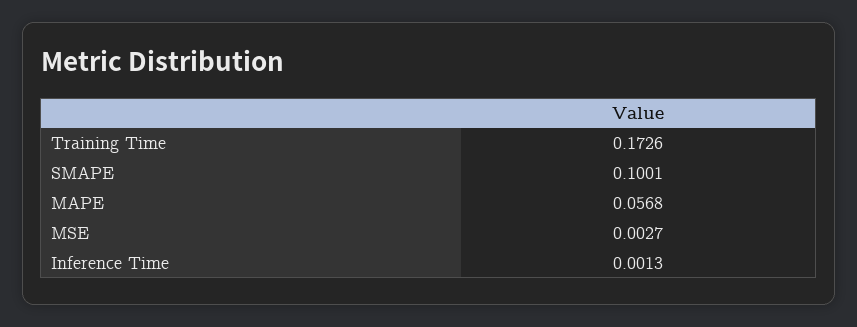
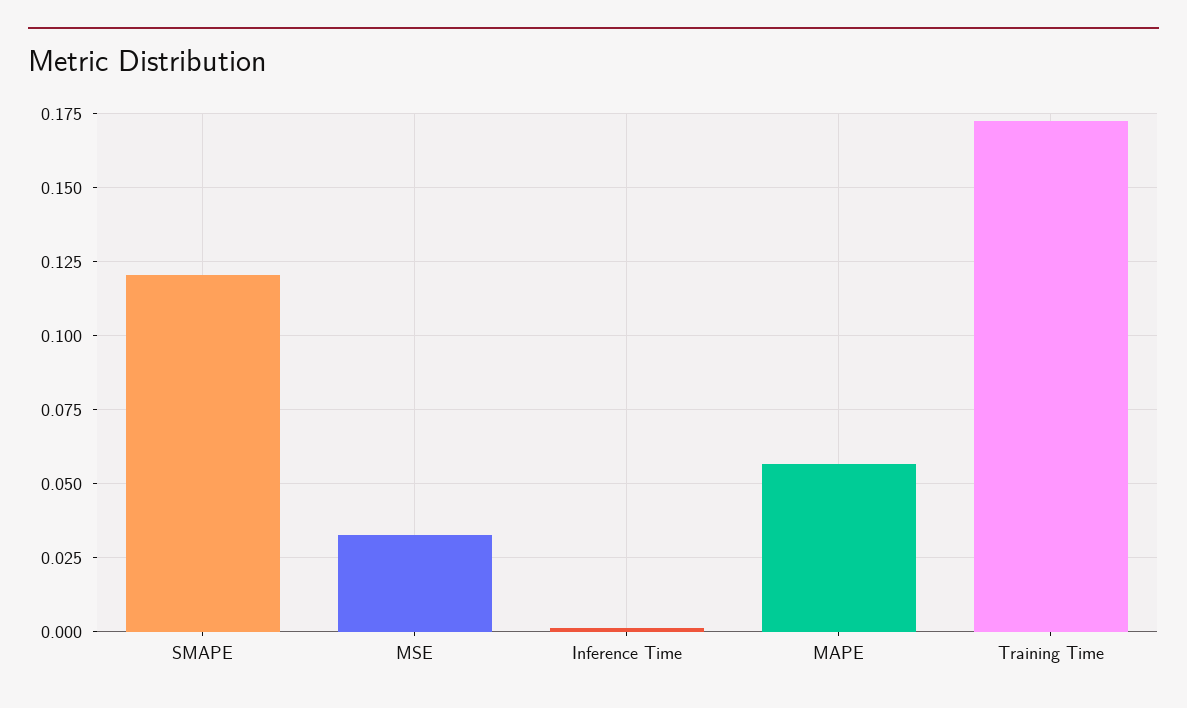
  {
    "Training Time": 0.1726,
-   "SMAPE": 0.1001,
+   "SMAPE": 0.12,
    "MAPE": 0.0568,
-   "MSE": 0.0027,
+   "MSE": 0.0325,
    "Inference Time": 0.0013
  }

